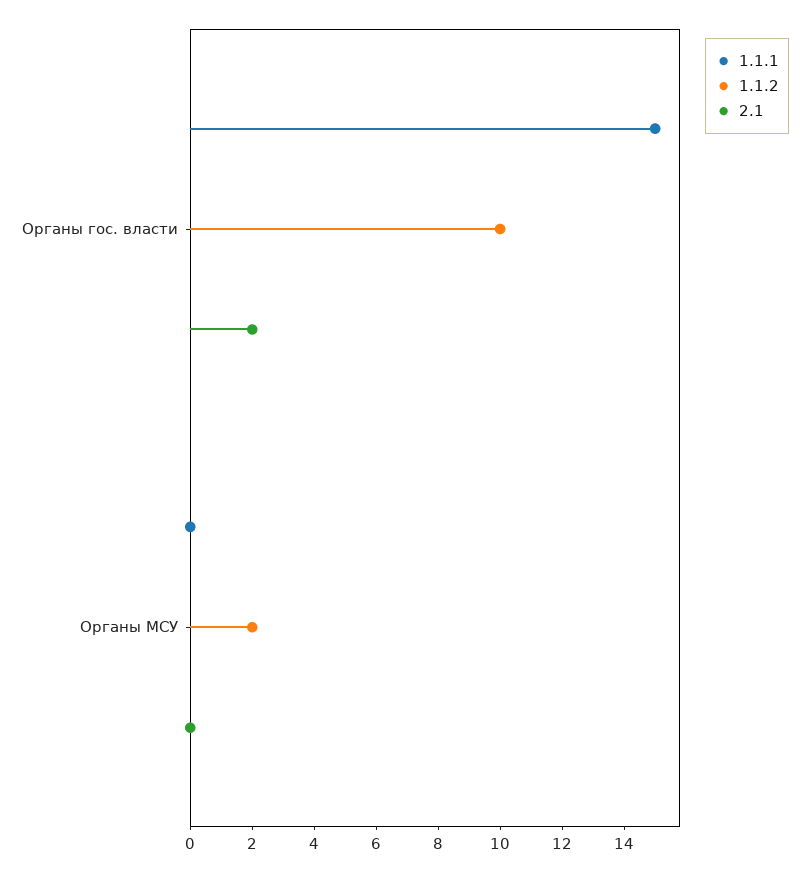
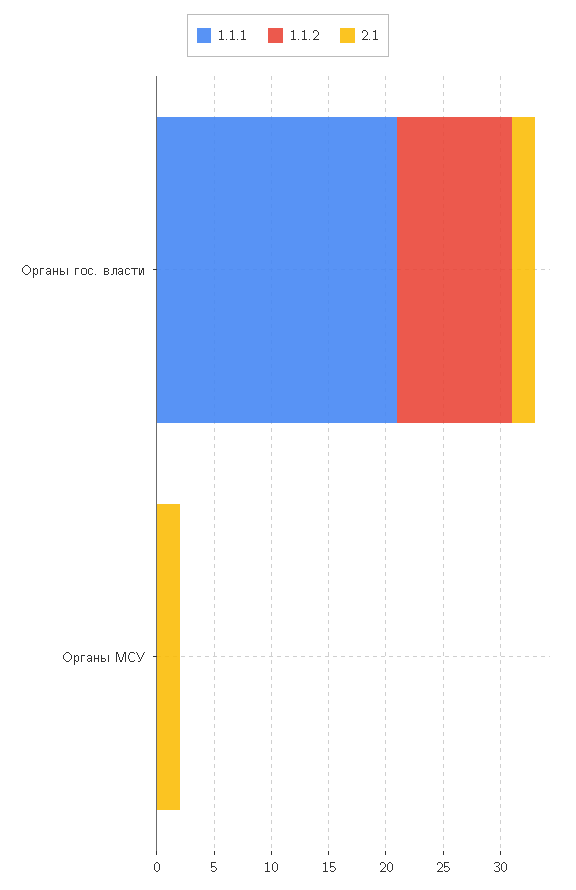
  {
    "1.1.1": {
-     "Органы гос. власти": 15,
+     "Органы гос. власти": 21,
      "Органы МСУ": 0
    },
    "1.1.2": {
      "Органы гос. власти": 10,
-     "Органы МСУ": 2
+     "Органы МСУ": 0
    },
    "2.1": {
      "Органы гос. власти": 2,
-     "Органы МСУ": 0
+     "Органы МСУ": 2
    }
  }

